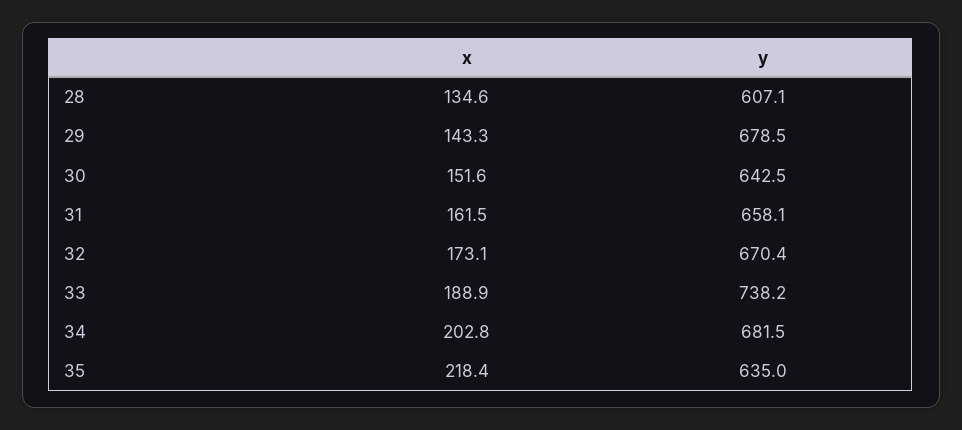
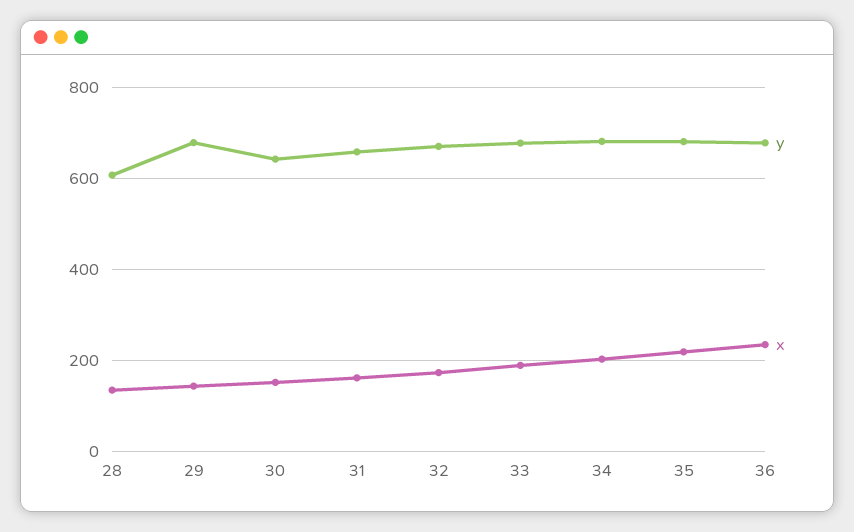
  {
    "x": {
      "28": 134.6,
      "29": 143.3,
      "30": 151.6,
      "31": 161.5,
      "32": 173.1,
      "33": 188.9,
      "34": 202.8,
-     "35": 218.4
+     "35": 218.4,
+     "36": 240
    },
    "y": {
      "28": 607.1,
      "29": 678.5,
      "30": 642.5,
      "31": 658.1,
      "32": 670.4,
-     "33": 738.2,
+     "33": 680,
      "34": 681.5,
-     "35": 635
+     "35": 680,
+     "36": 680
    }
  }

